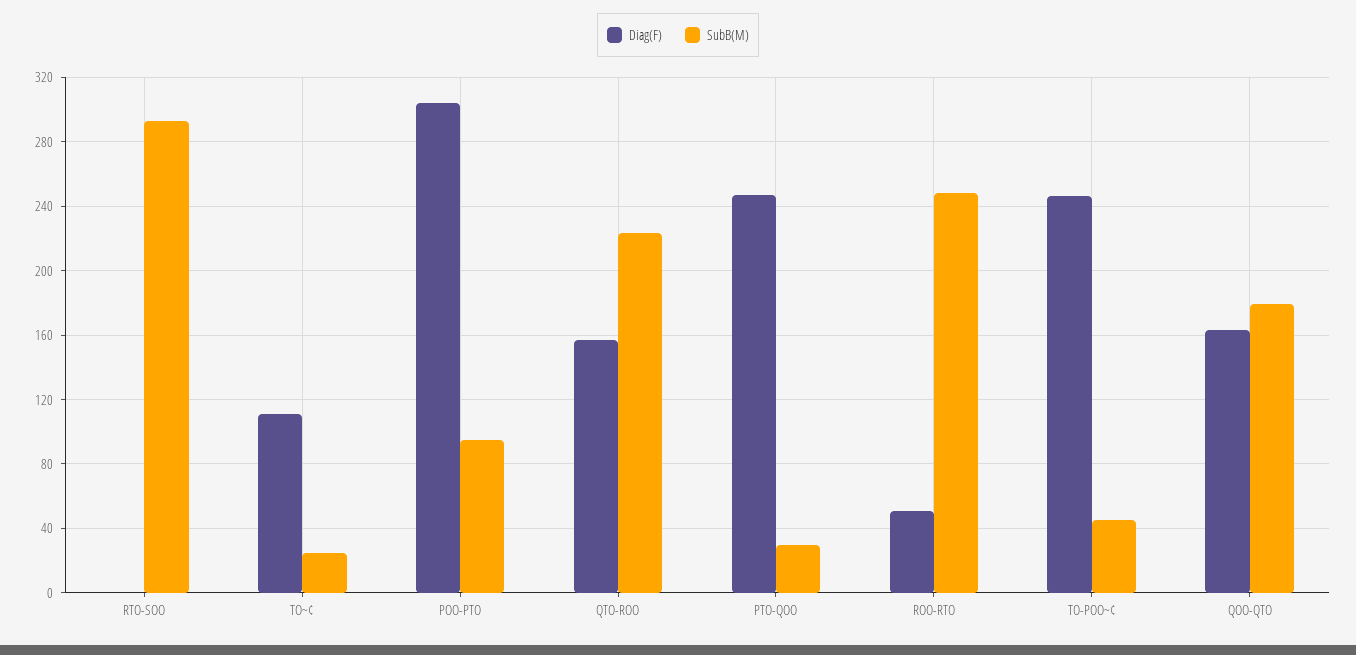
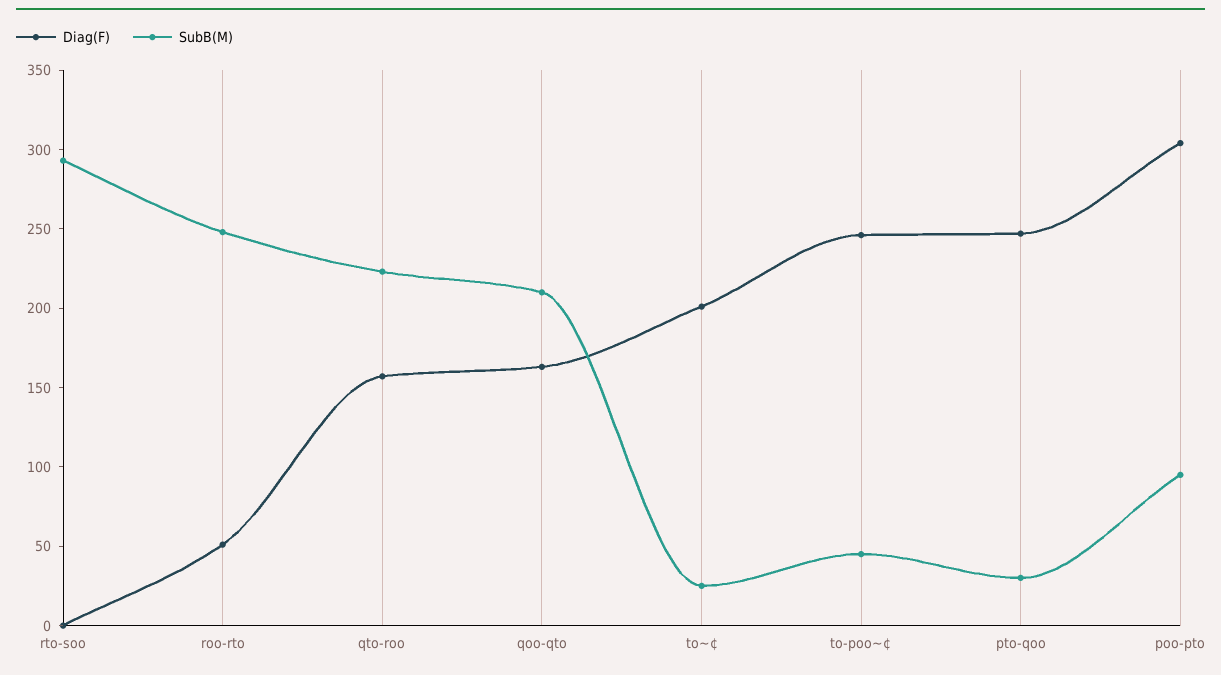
  {
    "Diag(F)": {
      "RTO-SOO": 0,
-     "TO~¢": 110,
+     "TO~¢": 200,
      "POO-PTO": 305,
      "QTO-ROO": 155,
      "PTO-QOO": 245,
      "ROO-RTO": 50,
      "TO-POO~¢": 245,
      "QOO-QTO": 165
    },
    "SubB(M)": {
      "RTO-SOO": 295,
      "TO~¢": 25,
      "POO-PTO": 95,
      "QTO-ROO": 225,
      "PTO-QOO": 30,
      "ROO-RTO": 250,
      "TO-POO~¢": 45,
-     "QOO-QTO": 180
+     "QOO-QTO": 210
    }
  }

